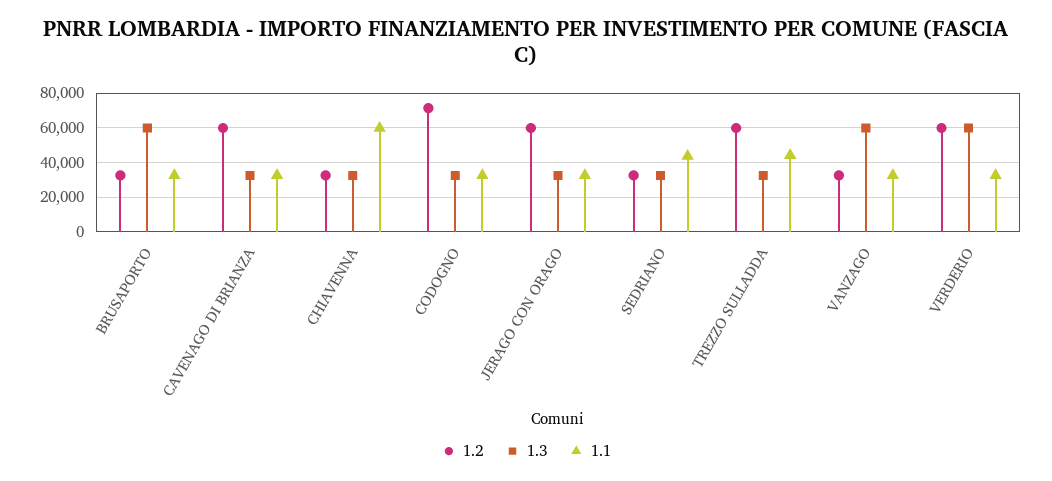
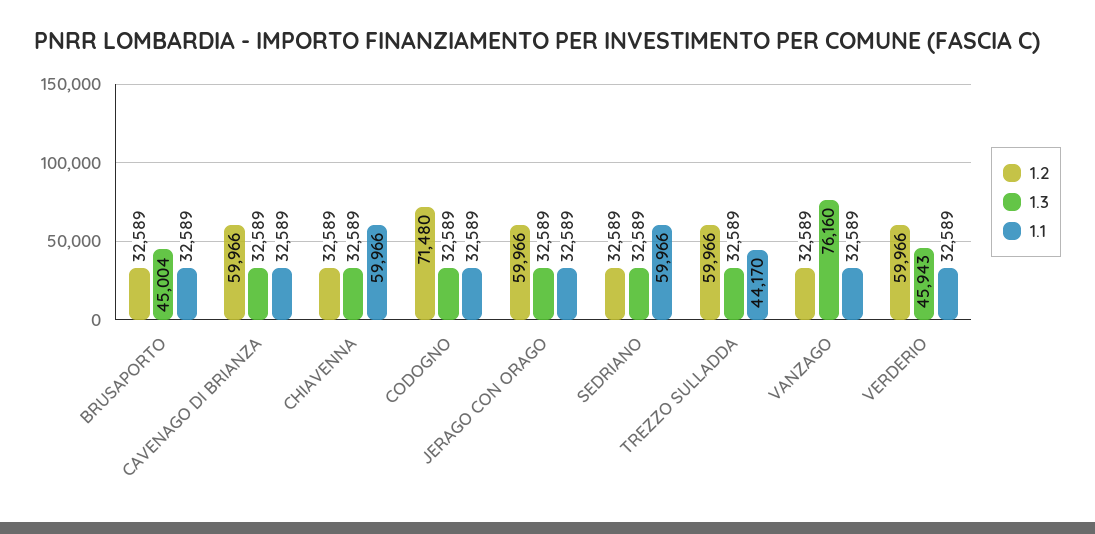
  {
    "1.2": {
      "BRUSAPORTO": 32589,
      "CAVENAGO DI BRIANZA": 59966,
      "CHIAVENNA": 32589,
      "CODOGNO": 71480,
      "JERAGO CON ORAGO": 59966,
      "SEDRIANO": 32589,
      "TREZZO SULLADDA": 59966,
      "VANZAGO": 32589,
      "VERDERIO": 59966
    },
    "1.3": {
-     "BRUSAPORTO": 60000,
+     "BRUSAPORTO": 45004,
      "CAVENAGO DI BRIANZA": 32589,
      "CHIAVENNA": 32589,
      "CODOGNO": 32589,
      "JERAGO CON ORAGO": 32589,
      "SEDRIANO": 32589,
      "TREZZO SULLADDA": 32589,
-     "VANZAGO": 60000,
+     "VANZAGO": 76160,
-     "VERDERIO": 60000
+     "VERDERIO": 45943
    },
    "1.1": {
      "BRUSAPORTO": 32589,
      "CAVENAGO DI BRIANZA": 32589,
      "CHIAVENNA": 59966,
      "CODOGNO": 32589,
      "JERAGO CON ORAGO": 32589,
-     "SEDRIANO": 45000,
+     "SEDRIANO": 59966,
      "TREZZO SULLADDA": 44170,
      "VANZAGO": 32589,
      "VERDERIO": 32589
    }
  }

